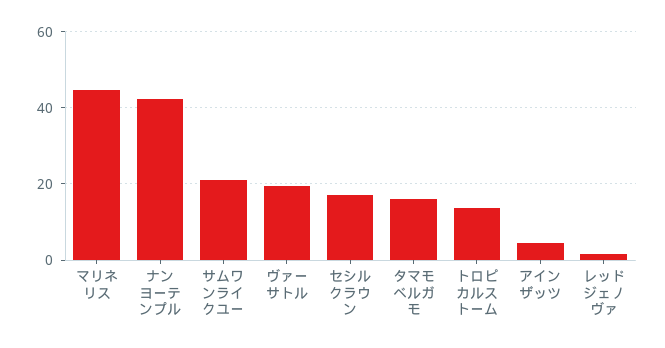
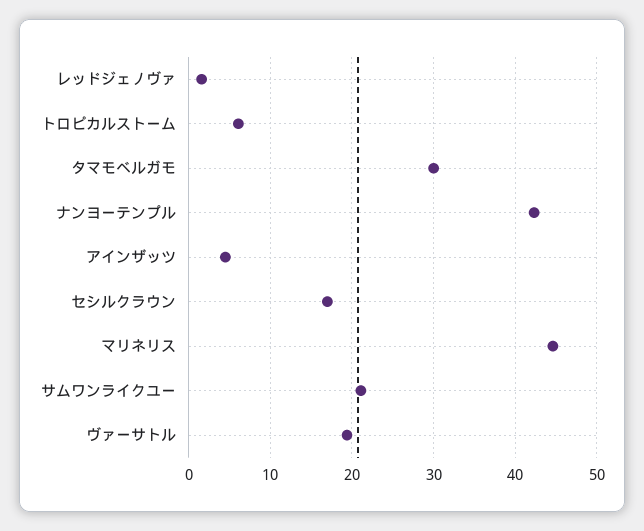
  {
    "マリネリス": 45,
    "ナンヨーテンプル": 42,
    "サムワンライクユー": 21,
    "ヴァーサトル": 19,
    "セシルクラウン": 17,
-   "タマモベルガモ": 16,
+   "タマモベルガモ": 30,
-   "トロピカルストーム": 14,
+   "トロピカルストーム": 6,
    "アインザッツ": 5,
    "レッドジェノヴァ": 2
  }

